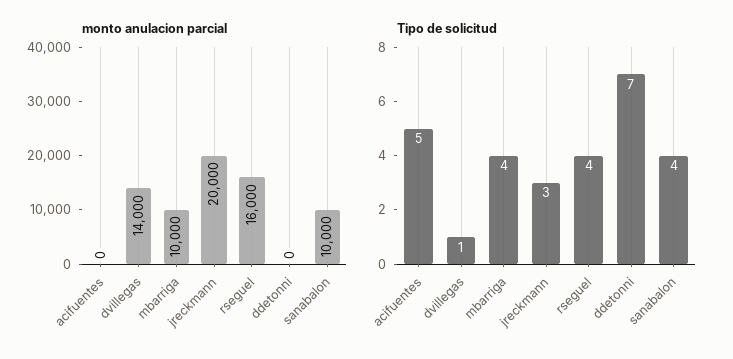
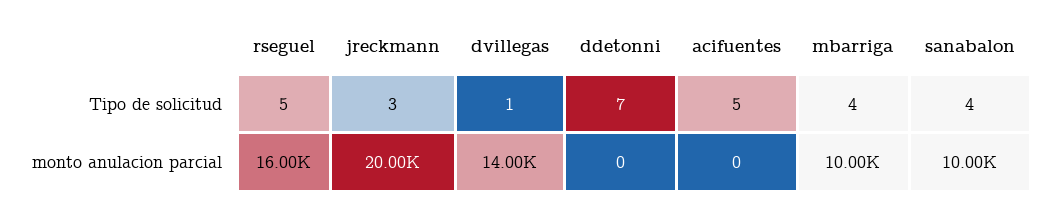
  {
    "monto anulacion parcial": {
      "acifuentes": 0,
      "dvillegas": 14000,
      "mbarriga": 10000,
      "jreckmann": 20000,
      "rseguel": 16000,
      "ddetonni": 0,
      "sanabalon": 10000
    },
    "Tipo de solicitud": {
      "acifuentes": 5,
      "dvillegas": 1,
      "mbarriga": 4,
      "jreckmann": 3,
-     "rseguel": 4,
+     "rseguel": 5,
      "ddetonni": 7,
      "sanabalon": 4
    }
  }

